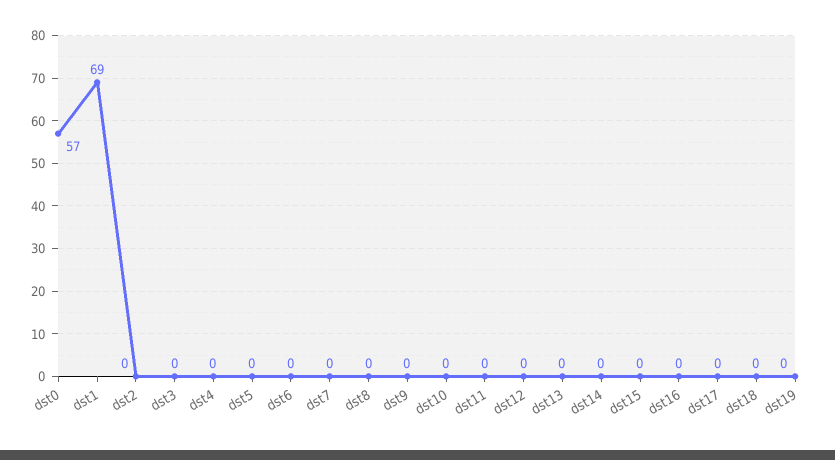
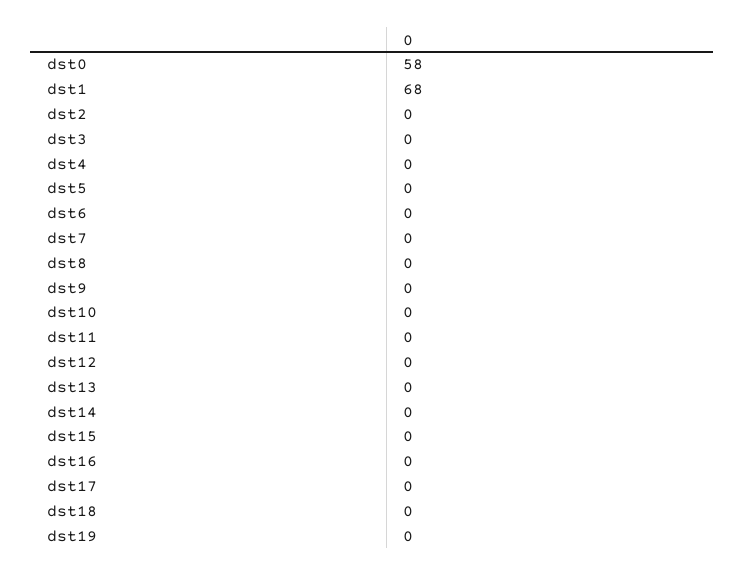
  {
-   "dst0": 57,
+   "dst0": 58,
-   "dst1": 69,
+   "dst1": 68,
    "dst2": 0,
    "dst3": 0,
    "dst4": 0,
    "dst5": 0,
    "dst6": 0,
    "dst7": 0,
    "dst8": 0,
    "dst9": 0,
    "dst10": 0,
    "dst11": 0,
    "dst12": 0,
    "dst13": 0,
    "dst14": 0,
    "dst15": 0,
    "dst16": 0,
    "dst17": 0,
    "dst18": 0,
    "dst19": 0
  }

